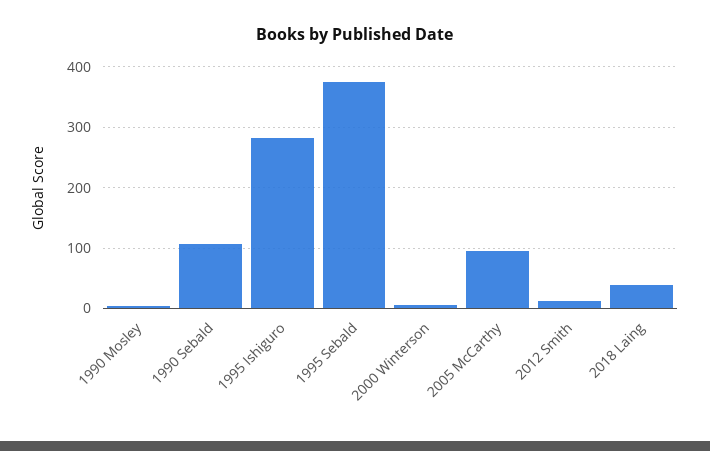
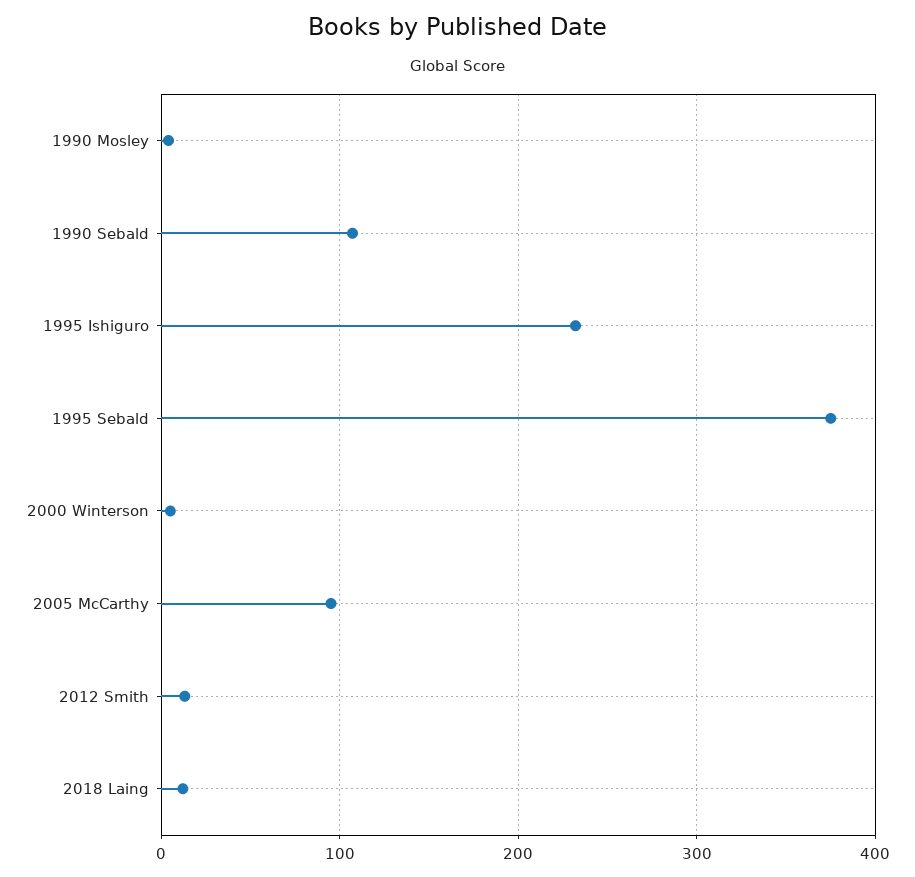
  {
    "1990 Mosley": 0,
    "1990 Sebald": 110,
-   "1995 Ishiguro": 280,
+   "1995 Ishiguro": 230,
    "1995 Sebald": 380,
    "2000 Winterson": 10,
    "2005 McCarthy": 100,
    "2012 Smith": 10,
-   "2018 Laing": 40
+   "2018 Laing": 10
  }

